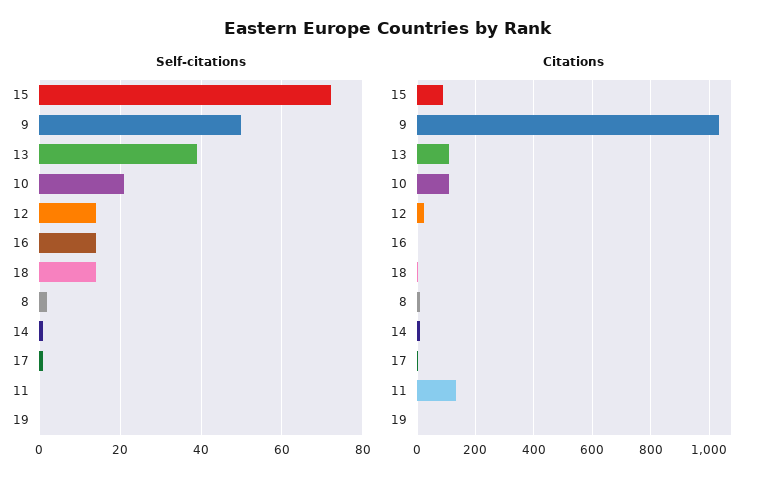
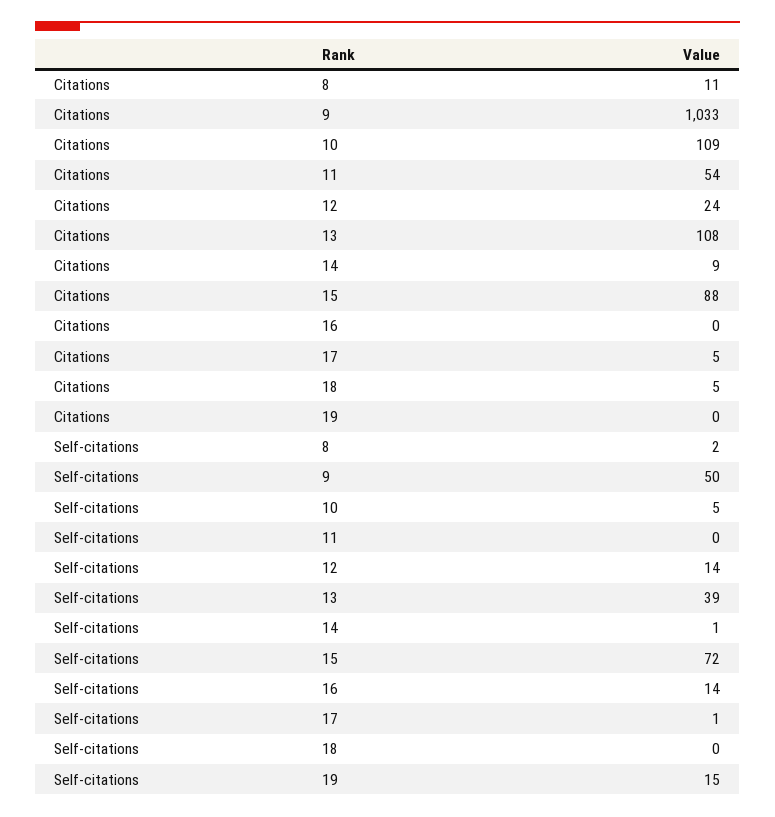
  {
    "Self-citations": {
      "15": 72,
      "9": 50,
      "13": 39,
-     "10": 20,
+     "10": 5,
      "12": 14,
      "16": 14,
-     "18": 15,
+     "18": 0,
      "8": 2,
      "14": 1,
      "17": 1,
      "11": 0,
-     "19": 0
+     "19": 15
    },
    "Citations": {
      "15": 88,
      "9": 1033,
      "13": 108,
      "10": 109,
      "12": 24,
      "16": 0,
      "18": 5,
      "8": 11,
      "14": 9,
      "17": 5,
-     "11": 125,
+     "11": 54,
      "19": 0
    }
  }

